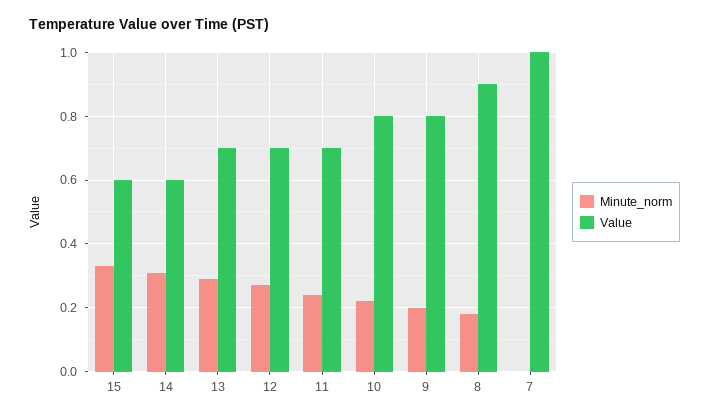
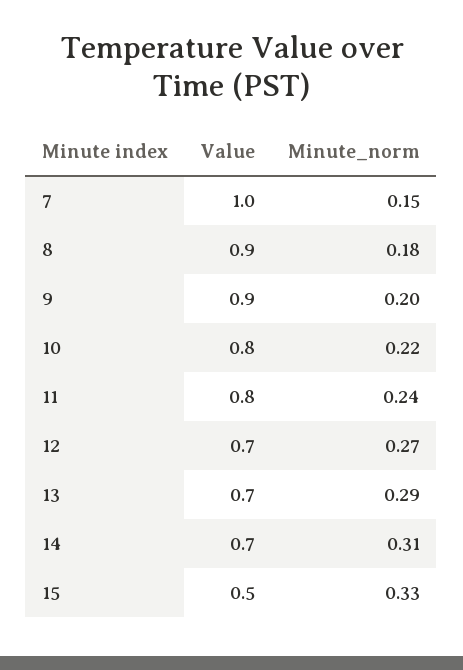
  {
    "Minute_norm": {
      "15": 0.33,
      "14": 0.31,
      "13": 0.29,
      "12": 0.27,
      "11": 0.24,
      "10": 0.22,
      "9": 0.2,
      "8": 0.18,
-     "7": 0
+     "7": 0.15
    },
    "Value": {
-     "15": 0.6,
+     "15": 0.5,
-     "14": 0.6,
+     "14": 0.7,
      "13": 0.7,
      "12": 0.7,
-     "11": 0.7,
+     "11": 0.8,
      "10": 0.8,
-     "9": 0.8,
+     "9": 0.9,
      "8": 0.9,
      "7": 1
    }
  }

